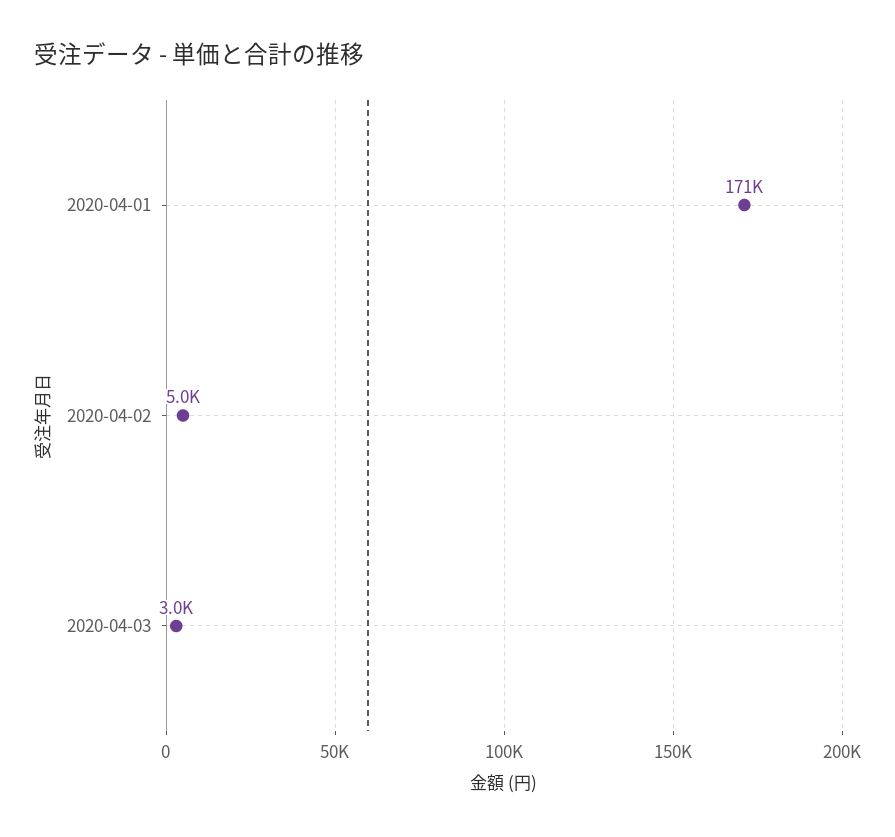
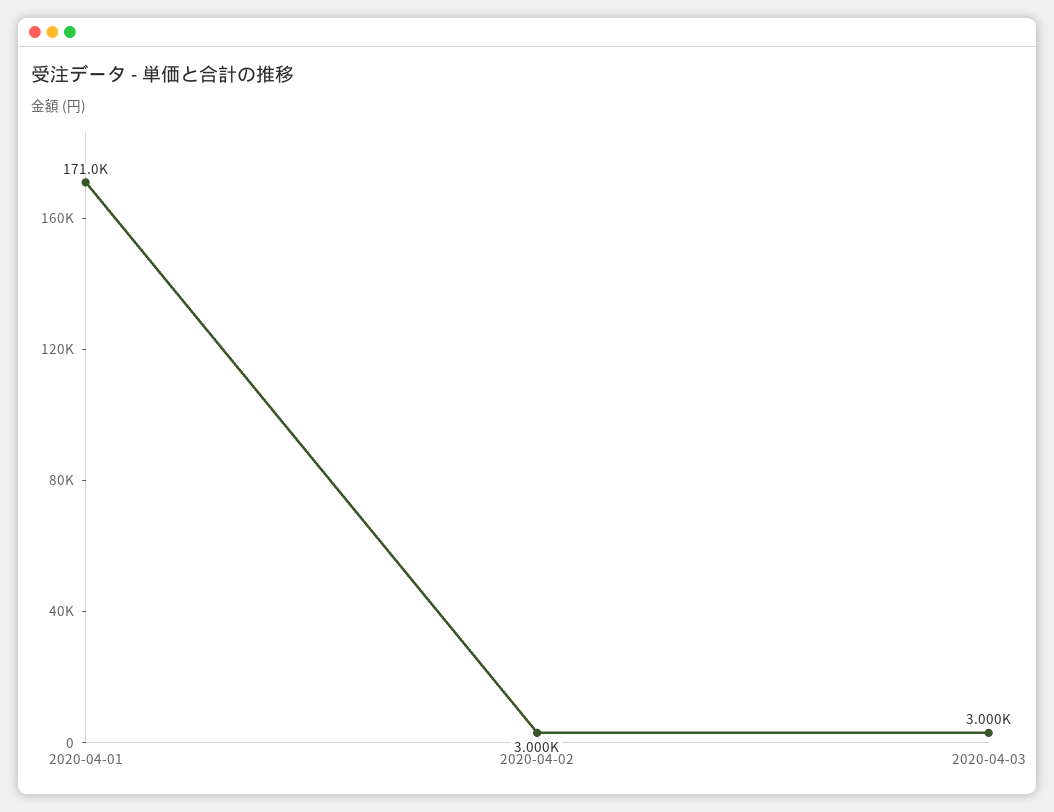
  {
    "2020-04-01": 171000,
-   "2020-04-02": 5000,
+   "2020-04-02": 3000,
    "2020-04-03": 3000
  }

